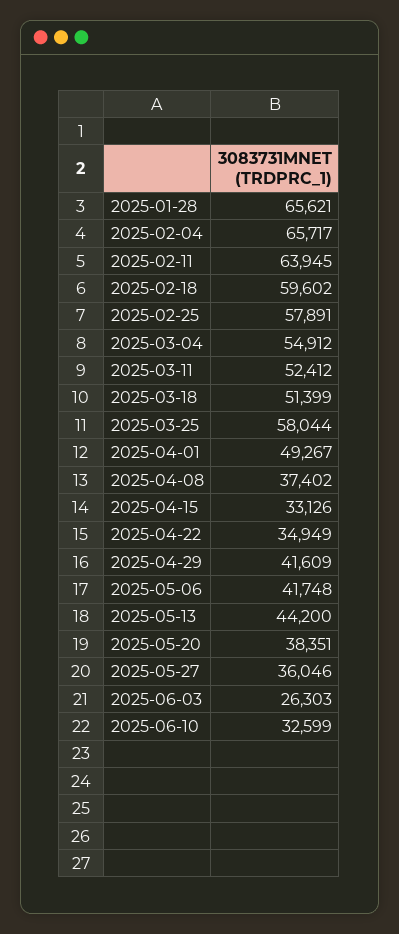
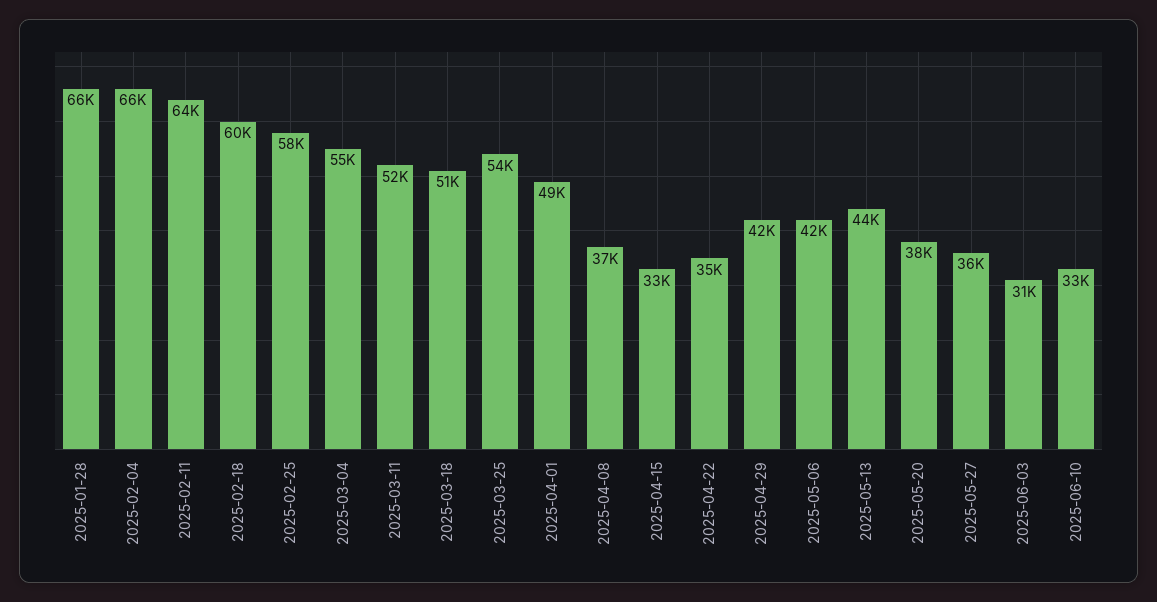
  {
    "2025-01-28": 65621,
    "2025-02-04": 65717,
    "2025-02-11": 63945,
    "2025-02-18": 59602,
    "2025-02-25": 57891,
    "2025-03-04": 54912,
    "2025-03-11": 52412,
    "2025-03-18": 51399,
-   "2025-03-25": 58044,
+   "2025-03-25": 54000,
    "2025-04-01": 49267,
    "2025-04-08": 37402,
    "2025-04-15": 33126,
    "2025-04-22": 34949,
    "2025-04-29": 41609,
    "2025-05-06": 41748,
    "2025-05-13": 44200,
    "2025-05-20": 38351,
    "2025-05-27": 36046,
-   "2025-06-03": 26303,
+   "2025-06-03": 31000,
    "2025-06-10": 32599
  }

